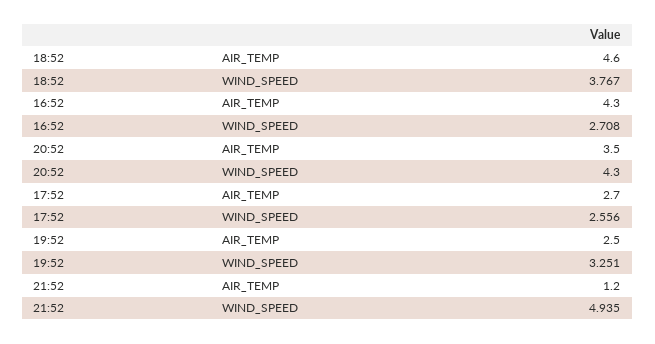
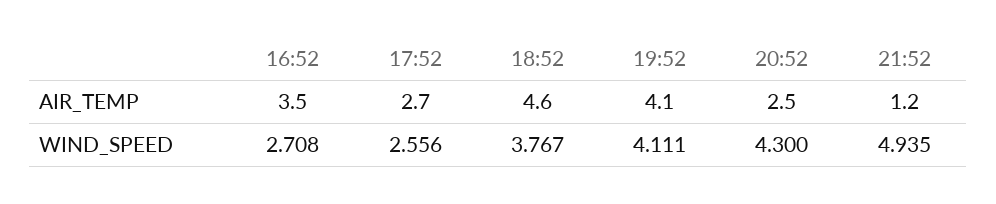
  {
    "18:52": {
      "AIR_TEMP": 4.6,
      "WIND_SPEED": 3.767
    },
    "16:52": {
-     "AIR_TEMP": 4.3,
+     "AIR_TEMP": 3.5,
      "WIND_SPEED": 2.708
    },
    "20:52": {
-     "AIR_TEMP": 3.5,
+     "AIR_TEMP": 2.5,
      "WIND_SPEED": 4.3
    },
    "17:52": {
      "AIR_TEMP": 2.7,
      "WIND_SPEED": 2.556
    },
    "19:52": {
-     "AIR_TEMP": 2.5,
+     "AIR_TEMP": 4.1,
-     "WIND_SPEED": 3.251
+     "WIND_SPEED": 4.111
    },
    "21:52": {
      "AIR_TEMP": 1.2,
      "WIND_SPEED": 4.935
    }
  }

